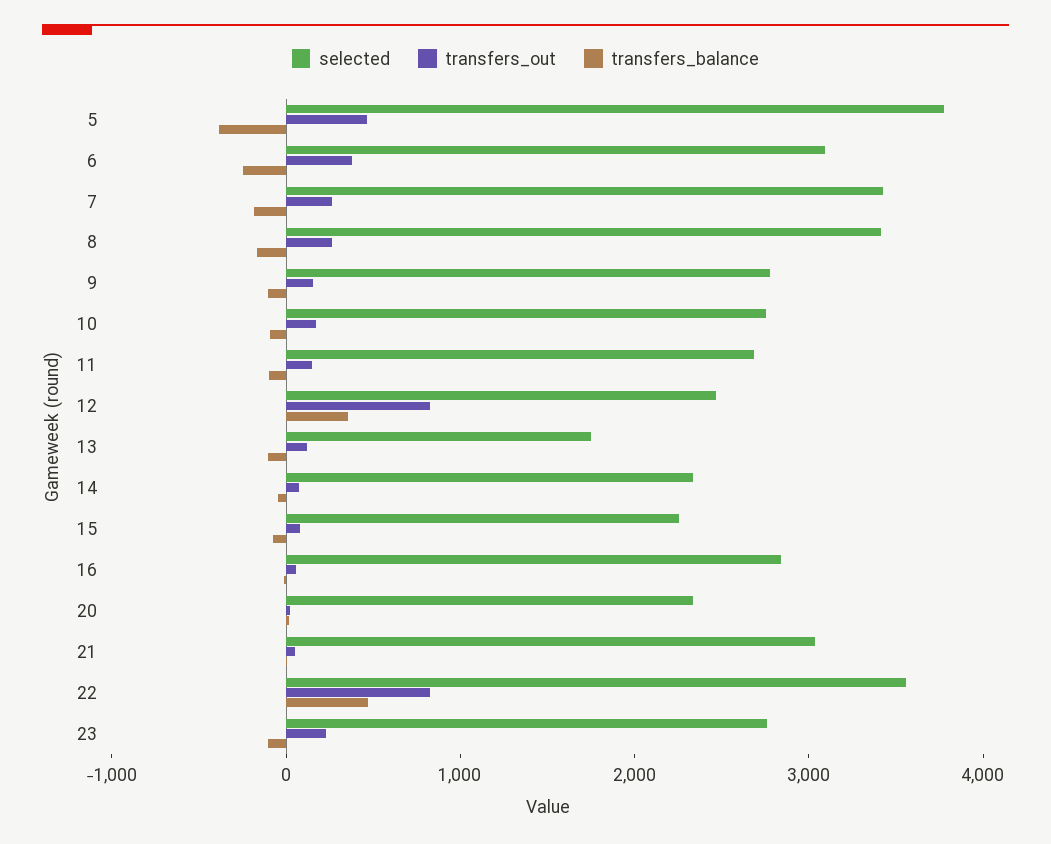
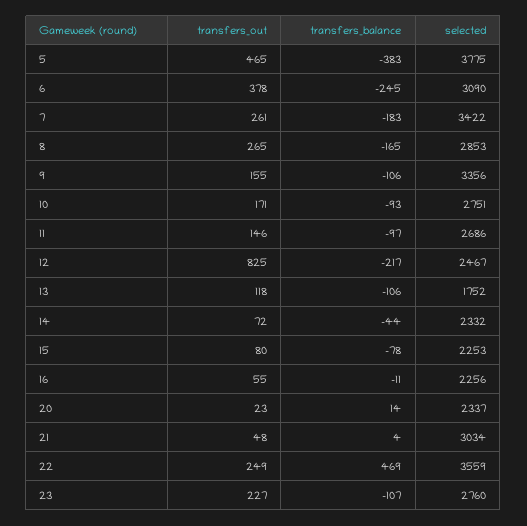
  {
    "selected": {
      "5": 3775,
      "6": 3090,
      "7": 3422,
-     "8": 3400,
+     "8": 2853,
-     "9": 2800,
+     "9": 3356,
      "10": 2751,
      "11": 2686,
      "12": 2467,
      "13": 1752,
      "14": 2332,
      "15": 2253,
-     "16": 2800,
+     "16": 2256,
      "20": 2337,
      "21": 3034,
      "22": 3559,
      "23": 2760
    },
    "transfers_out": {
      "5": 465,
      "6": 378,
      "7": 261,
      "8": 265,
      "9": 155,
      "10": 171,
      "11": 146,
      "12": 825,
      "13": 118,
      "14": 72,
      "15": 80,
      "16": 55,
      "20": 23,
      "21": 48,
-     "22": 800,
+     "22": 249,
      "23": 227
    },
    "transfers_balance": {
      "5": -383,
      "6": -245,
      "7": -183,
      "8": -165,
      "9": -106,
      "10": -93,
      "11": -97,
-     "12": 400,
+     "12": -217,
      "13": -106,
      "14": -44,
      "15": -78,
      "16": -11,
      "20": 14,
      "21": 4,
      "22": 469,
      "23": -107
    }
  }

